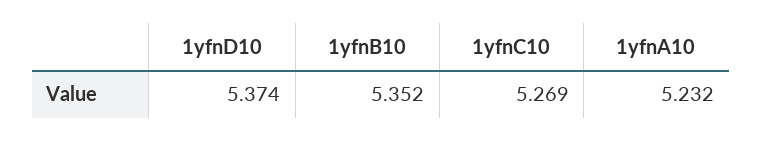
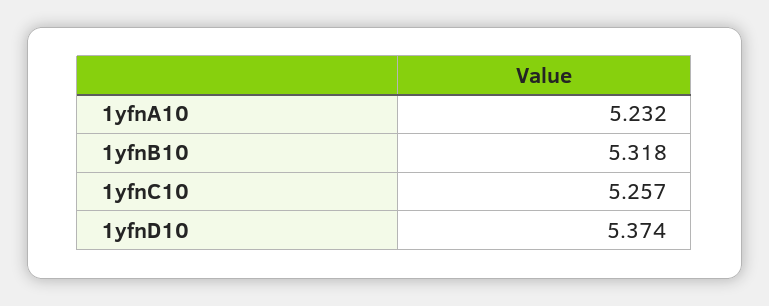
  {
    "1yfnD10": 5.374,
-   "1yfnB10": 5.352,
+   "1yfnB10": 5.318,
-   "1yfnC10": 5.269,
+   "1yfnC10": 5.257,
    "1yfnA10": 5.232
  }

